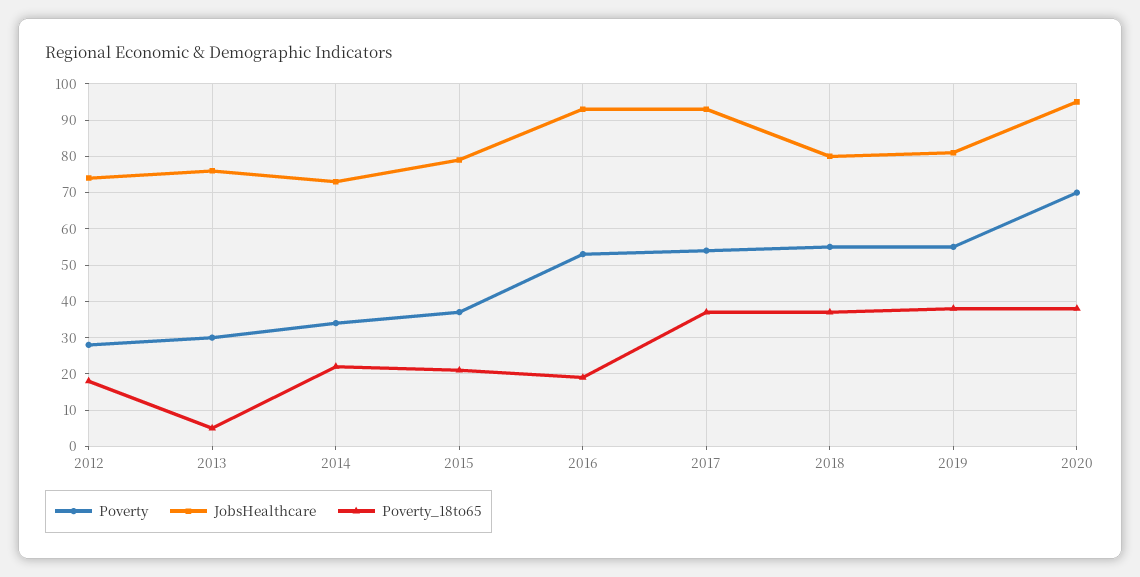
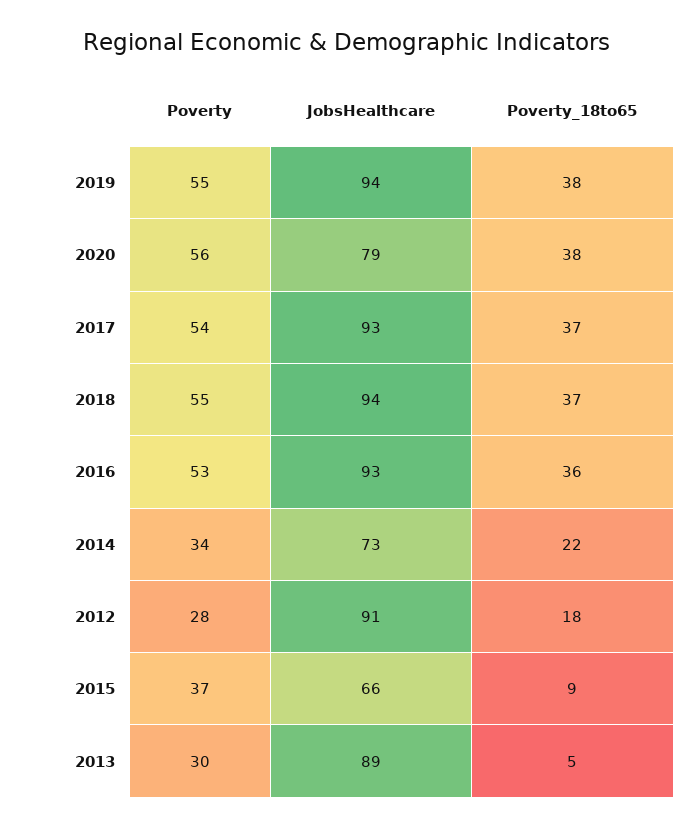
  {
    "Poverty": {
      "2012": 28,
      "2013": 30,
      "2014": 34,
      "2015": 37,
      "2016": 53,
      "2017": 54,
      "2018": 55,
      "2019": 55,
-     "2020": 70
+     "2020": 56
    },
    "JobsHealthcare": {
-     "2012": 75,
+     "2012": 91,
-     "2013": 75,
+     "2013": 89,
      "2014": 73,
-     "2015": 80,
+     "2015": 66,
      "2016": 93,
      "2017": 93,
-     "2018": 80,
+     "2018": 94,
-     "2019": 80,
+     "2019": 94,
-     "2020": 95
+     "2020": 79
    },
    "Poverty_18to65": {
      "2012": 18,
      "2013": 5,
      "2014": 22,
-     "2015": 20,
+     "2015": 9,
-     "2016": 20,
+     "2016": 36,
      "2017": 37,
      "2018": 37,
      "2019": 38,
      "2020": 38
    }
  }

